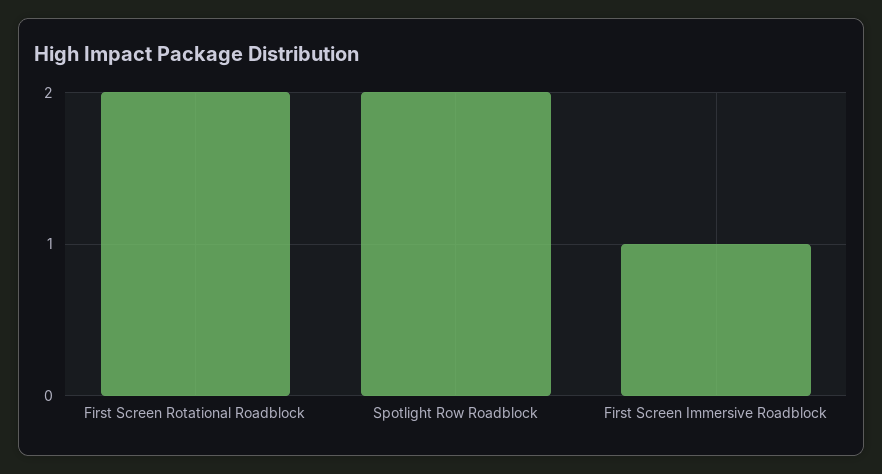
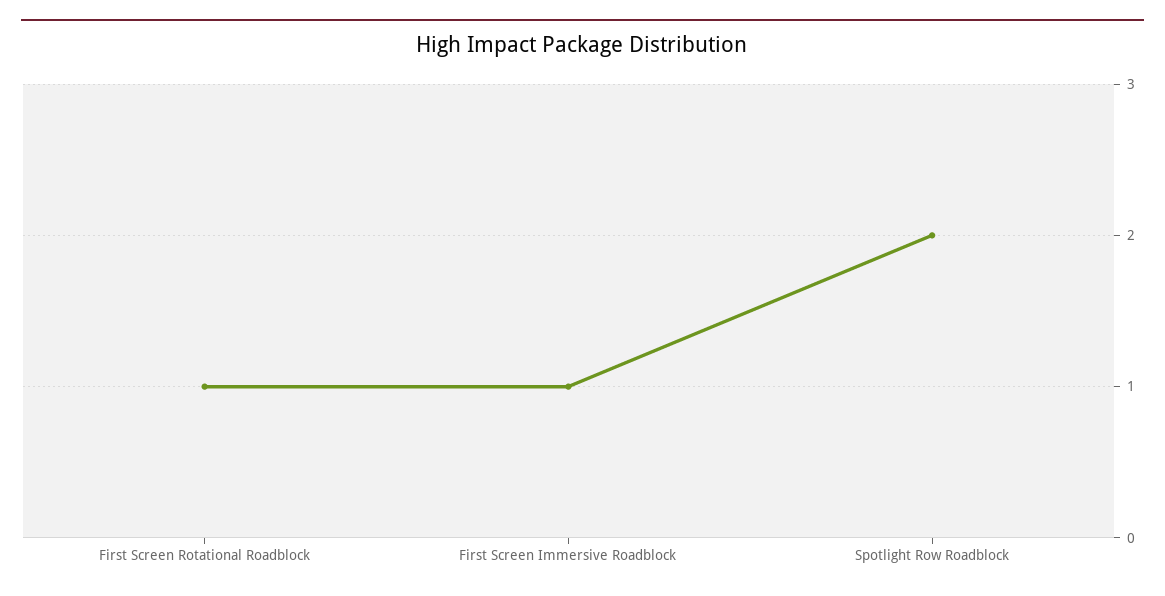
  {
-   "First Screen Rotational Roadblock": 2,
+   "First Screen Rotational Roadblock": 1,
    "Spotlight Row Roadblock": 2,
    "First Screen Immersive Roadblock": 1
  }

